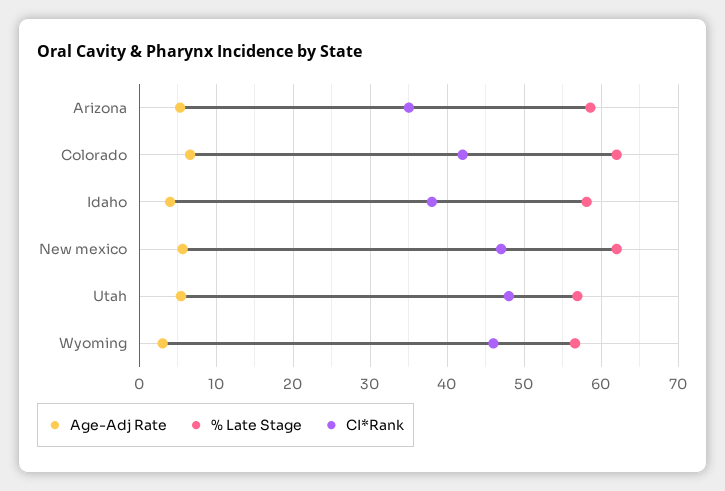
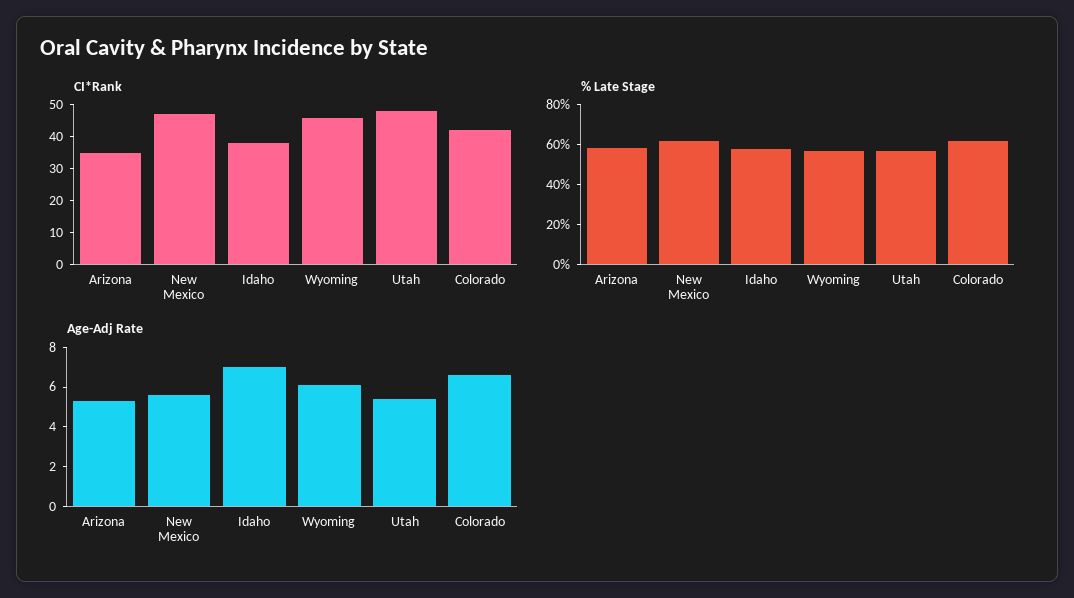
  {
    "Age-Adj Rate": {
      "Arizona": 5.5,
      "Colorado": 6.5,
-     "Idaho": 4,
+     "Idaho": 7,
      "New mexico": 5.5,
      "Utah": 5.5,
-     "Wyoming": 3
+     "Wyoming": 6
    },
    "% Late Stage": {
      "Arizona": 59,
      "Colorado": 62,
      "Idaho": 58,
      "New mexico": 62,
      "Utah": 57,
      "Wyoming": 57
    },
    "CI*Rank": {
      "Arizona": 35,
      "Colorado": 42,
      "Idaho": 38,
      "New mexico": 47,
      "Utah": 48,
      "Wyoming": 46
    }
  }

